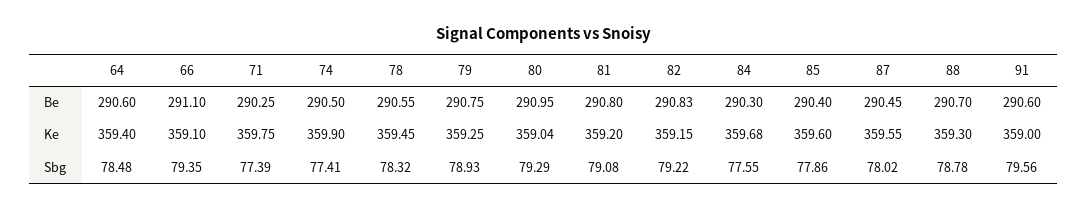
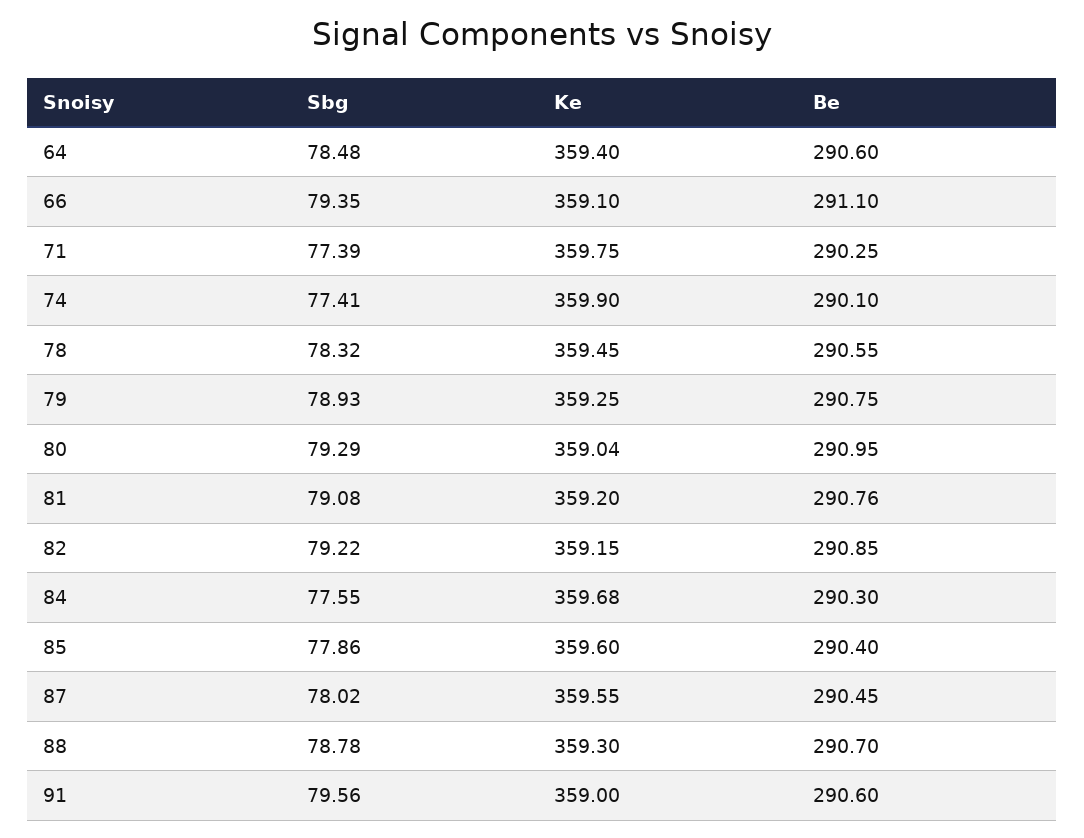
  {
    "64": {
      "Be": 290.6,
      "Ke": 359.4,
      "Sbg": 78.48
    },
    "66": {
      "Be": 291.1,
      "Ke": 359.1,
      "Sbg": 79.35
    },
    "71": {
      "Be": 290.25,
      "Ke": 359.75,
      "Sbg": 77.39
    },
    "74": {
-     "Be": 290.5,
+     "Be": 290.1,
      "Ke": 359.9,
      "Sbg": 77.41
    },
    "78": {
      "Be": 290.55,
      "Ke": 359.45,
      "Sbg": 78.32
    },
    "79": {
      "Be": 290.75,
      "Ke": 359.25,
      "Sbg": 78.93
    },
    "80": {
      "Be": 290.95,
      "Ke": 359.04,
      "Sbg": 79.29
    },
    "81": {
-     "Be": 290.8,
+     "Be": 290.76,
      "Ke": 359.2,
      "Sbg": 79.08
    },
    "82": {
-     "Be": 290.83,
+     "Be": 290.85,
      "Ke": 359.15,
      "Sbg": 79.22
    },
    "84": {
      "Be": 290.3,
      "Ke": 359.68,
      "Sbg": 77.55
    },
    "85": {
      "Be": 290.4,
      "Ke": 359.6,
      "Sbg": 77.86
    },
    "87": {
      "Be": 290.45,
      "Ke": 359.55,
      "Sbg": 78.02
    },
    "88": {
      "Be": 290.7,
      "Ke": 359.3,
      "Sbg": 78.78
    },
    "91": {
      "Be": 290.6,
      "Ke": 359,
      "Sbg": 79.56
    }
  }

